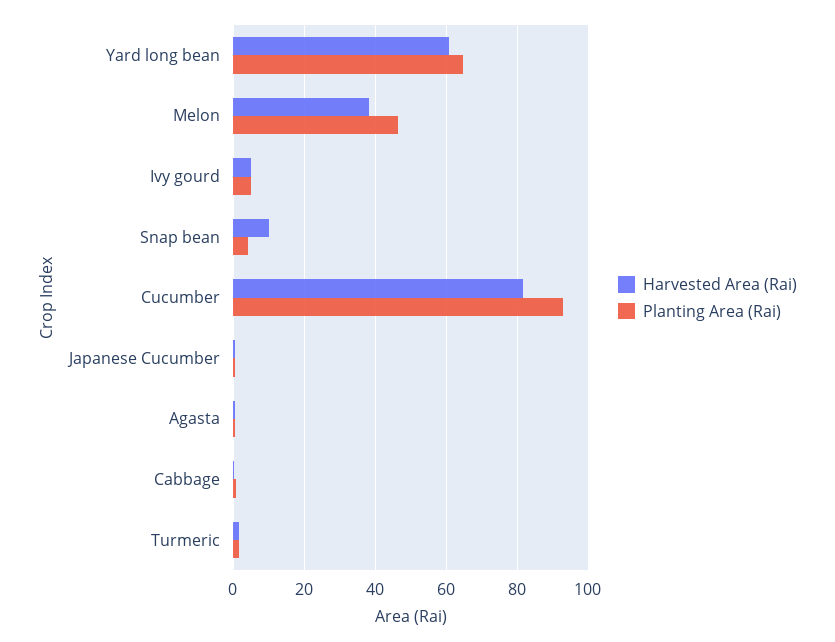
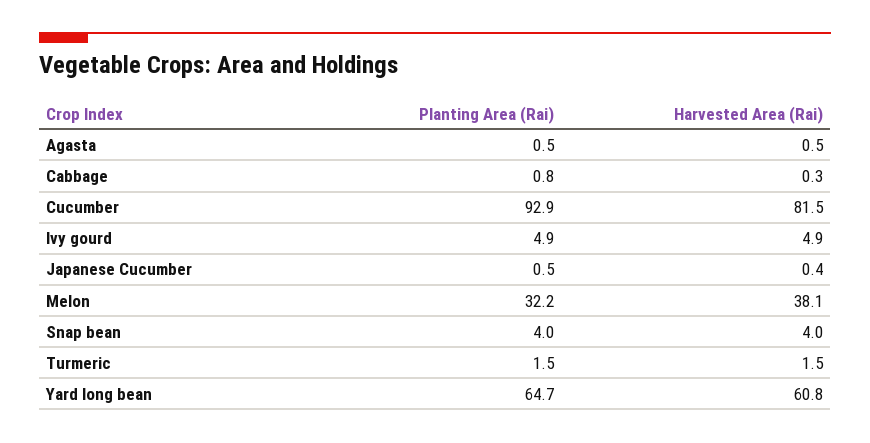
  {
    "Harvested Area (Rai)": {
      "Yard long bean": 60.8,
      "Melon": 38.1,
      "Ivy gourd": 4.9,
-     "Snap bean": 10,
+     "Snap bean": 4,
      "Cucumber": 81.5,
      "Japanese Cucumber": 0.4,
      "Agasta": 0.5,
      "Cabbage": 0.3,
      "Turmeric": 1.5
    },
    "Planting Area (Rai)": {
      "Yard long bean": 64.7,
-     "Melon": 46,
+     "Melon": 32.2,
      "Ivy gourd": 4.9,
      "Snap bean": 4,
      "Cucumber": 92.9,
      "Japanese Cucumber": 0.5,
      "Agasta": 0.5,
      "Cabbage": 0.8,
      "Turmeric": 1.5
    }
  }

